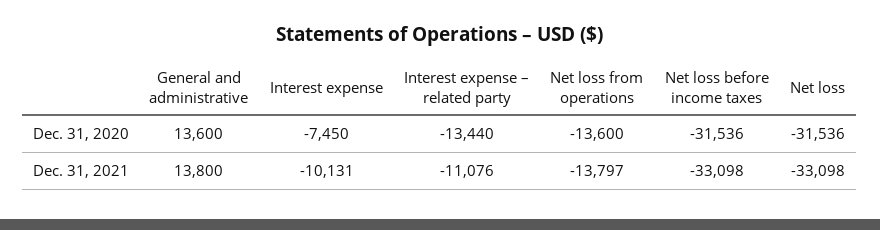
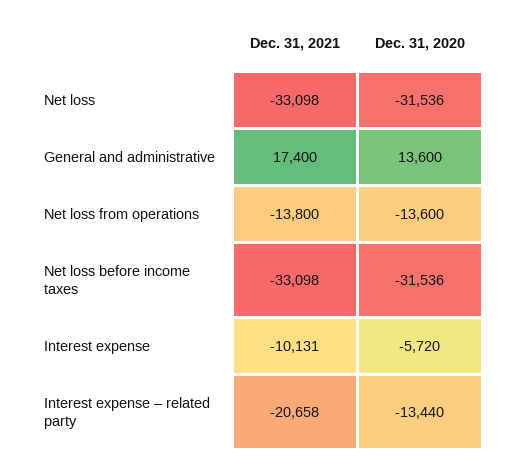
  {
    "General and administrative": {
      "Dec. 31, 2020": 13600,
-     "Dec. 31, 2021": 13800
+     "Dec. 31, 2021": 17400
    },
    "Interest expense": {
-     "Dec. 31, 2020": -7450,
+     "Dec. 31, 2020": -5720,
      "Dec. 31, 2021": -10131
    },
    "Interest expense – related party": {
      "Dec. 31, 2020": -13440,
-     "Dec. 31, 2021": -11076
+     "Dec. 31, 2021": -20658
    },
    "Net loss from operations": {
      "Dec. 31, 2020": -13600,
-     "Dec. 31, 2021": -13797
+     "Dec. 31, 2021": -13800
    },
    "Net loss before income taxes": {
      "Dec. 31, 2020": -31536,
      "Dec. 31, 2021": -33098
    },
    "Net loss": {
      "Dec. 31, 2020": -31536,
      "Dec. 31, 2021": -33098
    }
  }

